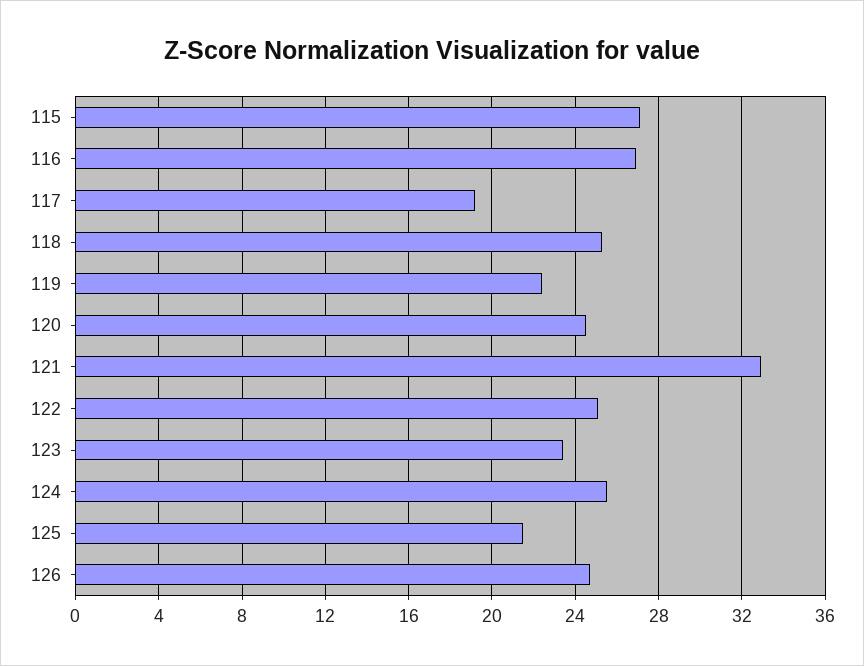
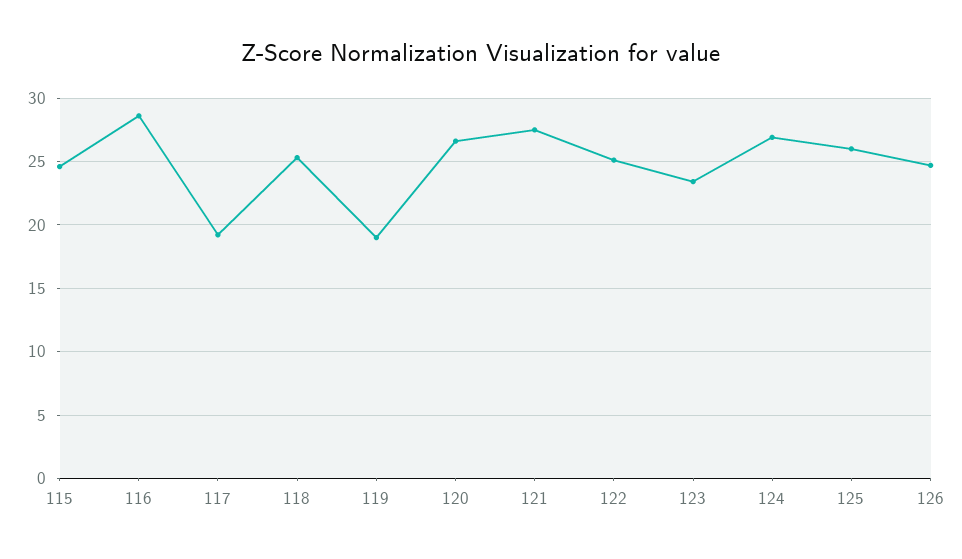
  {
-   "115": 27,
+   "115": 24.5,
-   "116": 27,
+   "116": 28.5,
    "117": 19,
    "118": 25.5,
-   "119": 22.5,
+   "119": 19,
-   "120": 24.5,
+   "120": 26.5,
-   "121": 33,
+   "121": 27.5,
    "122": 25,
    "123": 23.5,
-   "124": 25.5,
+   "124": 27,
-   "125": 21.5,
+   "125": 26,
    "126": 24.5
  }

